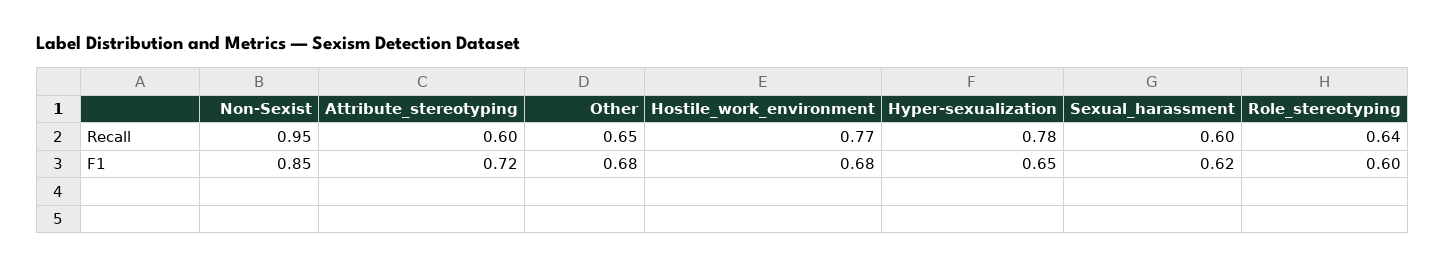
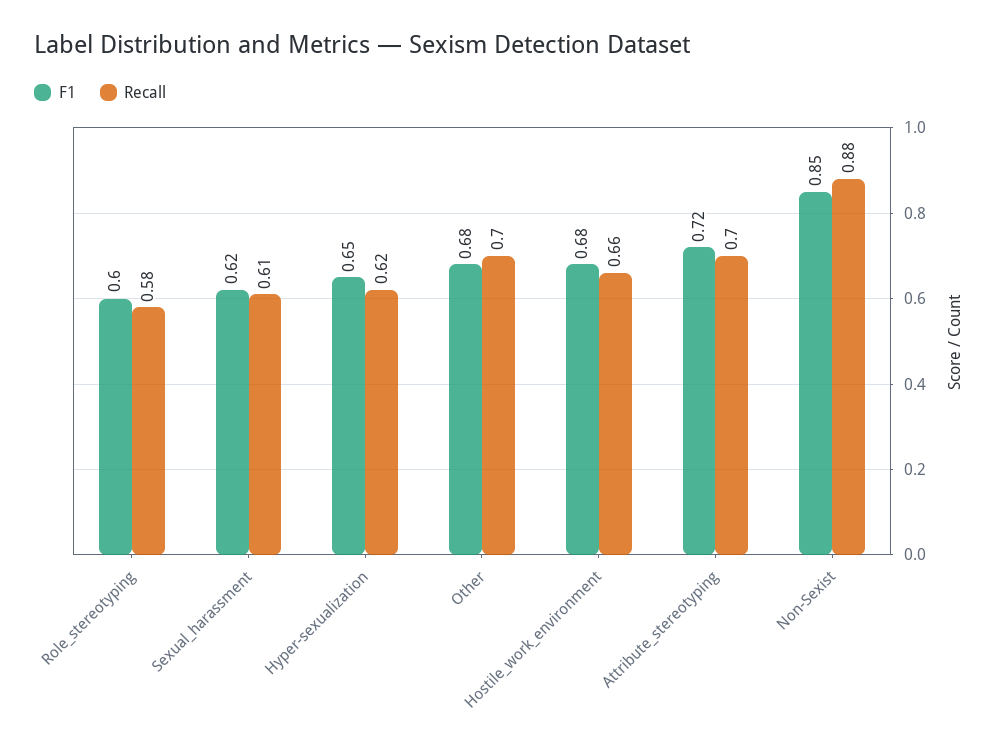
  {
    "Recall": {
-     "Non-Sexist": 0.95,
+     "Non-Sexist": 0.88,
-     "Attribute_stereotyping": 0.6,
+     "Attribute_stereotyping": 0.7,
-     "Other": 0.65,
+     "Other": 0.7,
-     "Hostile_work_environment": 0.77,
+     "Hostile_work_environment": 0.66,
-     "Hyper-sexualization": 0.78,
+     "Hyper-sexualization": 0.62,
-     "Sexual_harassment": 0.6,
+     "Sexual_harassment": 0.61,
-     "Role_stereotyping": 0.64
+     "Role_stereotyping": 0.58
    },
    "F1": {
      "Non-Sexist": 0.85,
      "Attribute_stereotyping": 0.72,
      "Other": 0.68,
      "Hostile_work_environment": 0.68,
      "Hyper-sexualization": 0.65,
      "Sexual_harassment": 0.62,
      "Role_stereotyping": 0.6
    }
  }

